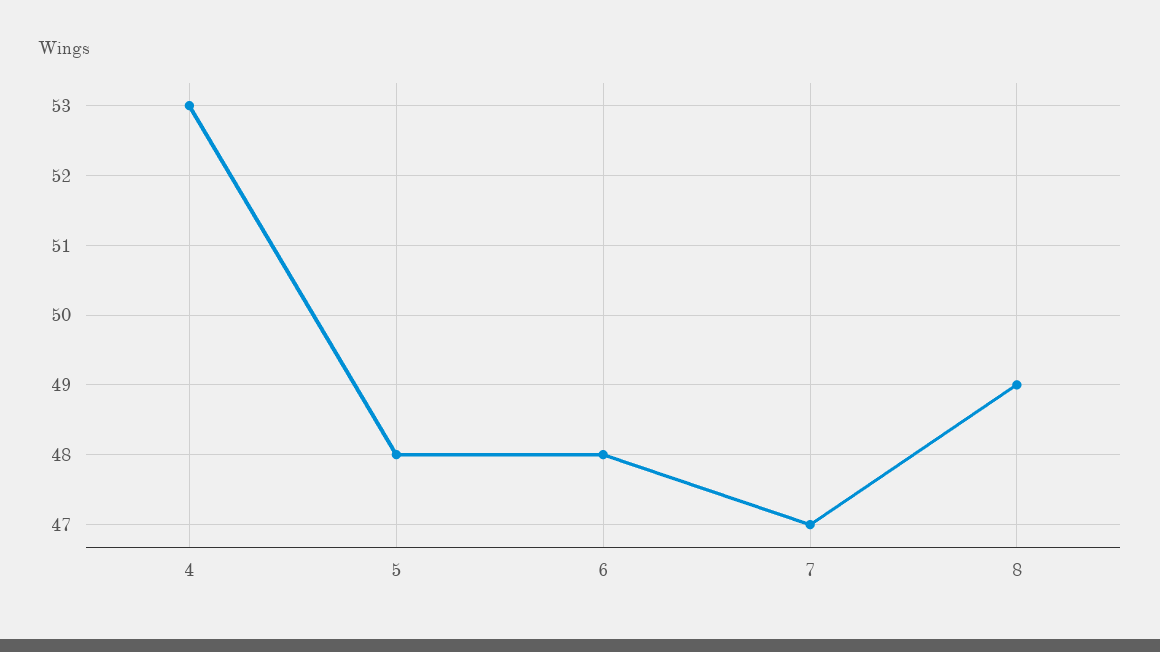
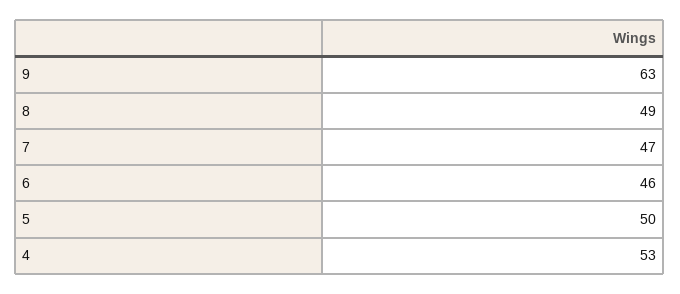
  {
    "4": 53,
-   "5": 48,
+   "5": 50,
-   "6": 48,
+   "6": 46,
    "7": 47,
-   "8": 49
+   "8": 49,
+   "9": 63
  }

